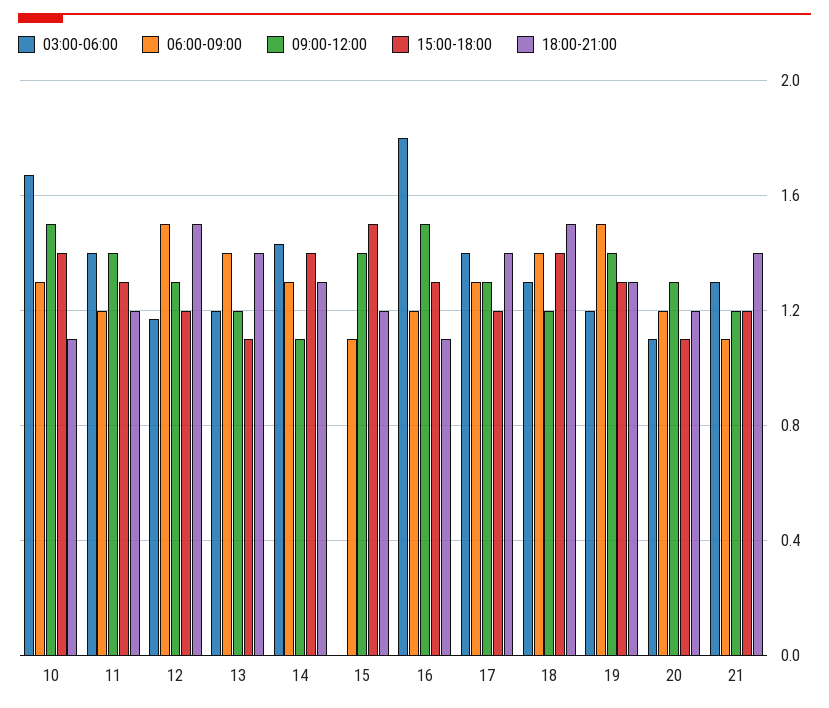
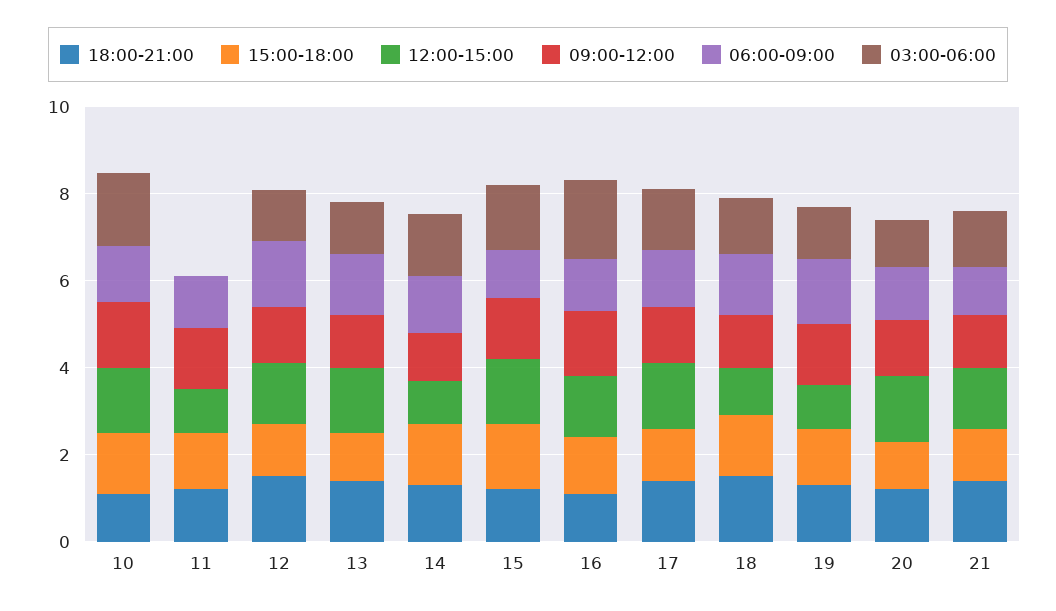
  {
    "03:00-06:00": {
      "10": 1.65,
-     "11": 1.4,
+     "11": 0,
      "12": 1.15,
      "13": 1.2,
      "14": 1.45,
-     "15": 0,
+     "15": 1.5,
      "16": 1.8,
      "17": 1.4,
      "18": 1.3,
      "19": 1.2,
      "20": 1.1,
      "21": 1.3
    },
    "06:00-09:00": {
      "10": 1.3,
      "11": 1.2,
      "12": 1.5,
      "13": 1.4,
      "14": 1.3,
      "15": 1.1,
      "16": 1.2,
      "17": 1.3,
      "18": 1.4,
      "19": 1.5,
      "20": 1.2,
      "21": 1.1
    },
    "09:00-12:00": {
      "10": 1.5,
      "11": 1.4,
      "12": 1.3,
      "13": 1.2,
      "14": 1.1,
      "15": 1.4,
      "16": 1.5,
      "17": 1.3,
      "18": 1.2,
      "19": 1.4,
      "20": 1.3,
      "21": 1.2
    },
    "15:00-18:00": {
      "10": 1.4,
      "11": 1.3,
      "12": 1.2,
      "13": 1.1,
      "14": 1.4,
      "15": 1.5,
      "16": 1.3,
      "17": 1.2,
      "18": 1.4,
      "19": 1.3,
      "20": 1.1,
      "21": 1.2
    },
    "18:00-21:00": {
      "10": 1.1,
      "11": 1.2,
      "12": 1.5,
      "13": 1.4,
      "14": 1.3,
      "15": 1.2,
      "16": 1.1,
      "17": 1.4,
      "18": 1.5,
      "19": 1.3,
      "20": 1.2,
      "21": 1.4
-   }
+   },
+   "12:00-15:00": {
+     "10": 1.5,
+     "11": 1,
+     "12": 1.5,
+     "13": 1.5,
+     "14": 1,
+     "15": 1.5,
+     "16": 1.5,
+     "17": 1.5,
+     "18": 1,
+     "19": 1,
+     "20": 1.5,
+     "21": 1.5
+   }
  }

